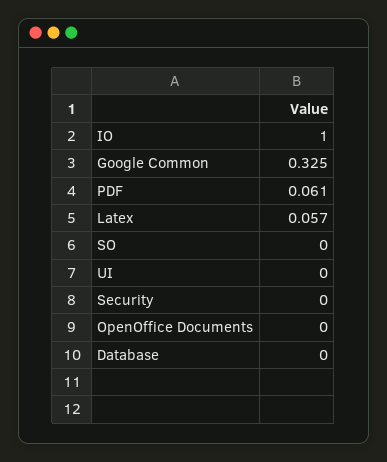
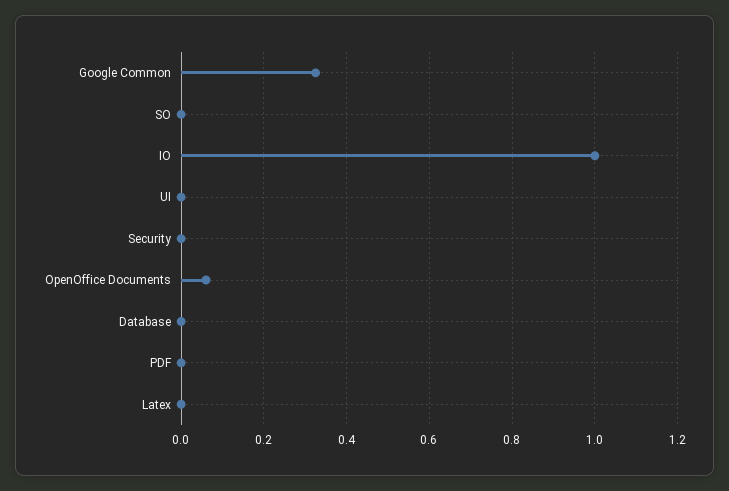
  {
    "IO": 1,
    "Google Common": 0.325,
-   "PDF": 0.061,
+   "PDF": 0,
-   "Latex": 0.057,
+   "Latex": 0,
    "SO": 0,
    "UI": 0,
    "Security": 0,
-   "OpenOffice Documents": 0,
+   "OpenOffice Documents": 0.06,
    "Database": 0
  }

